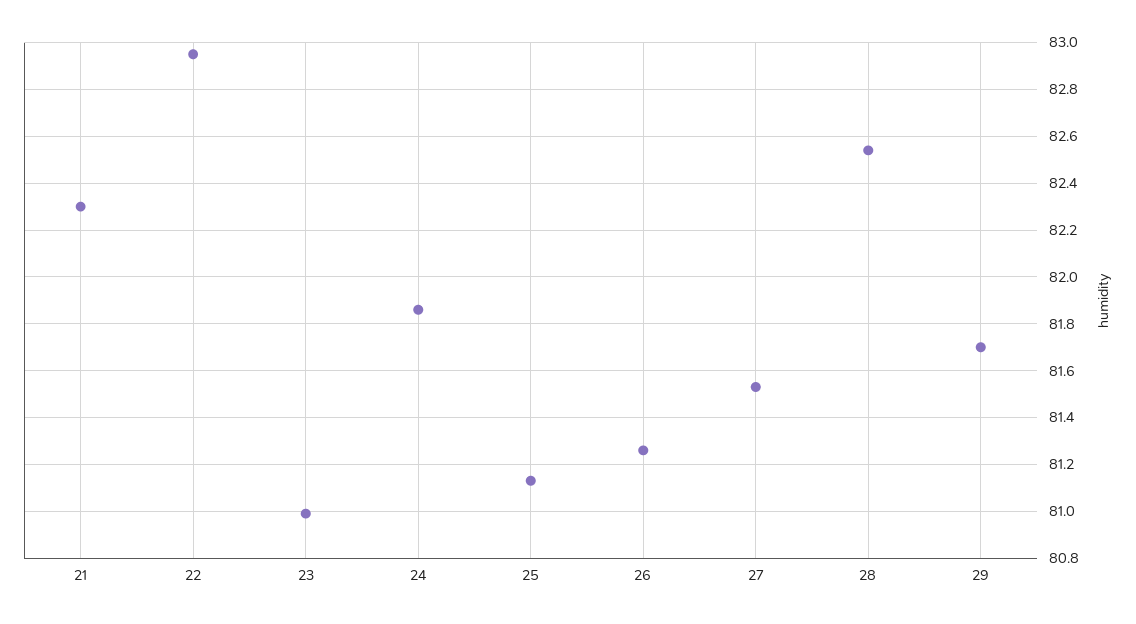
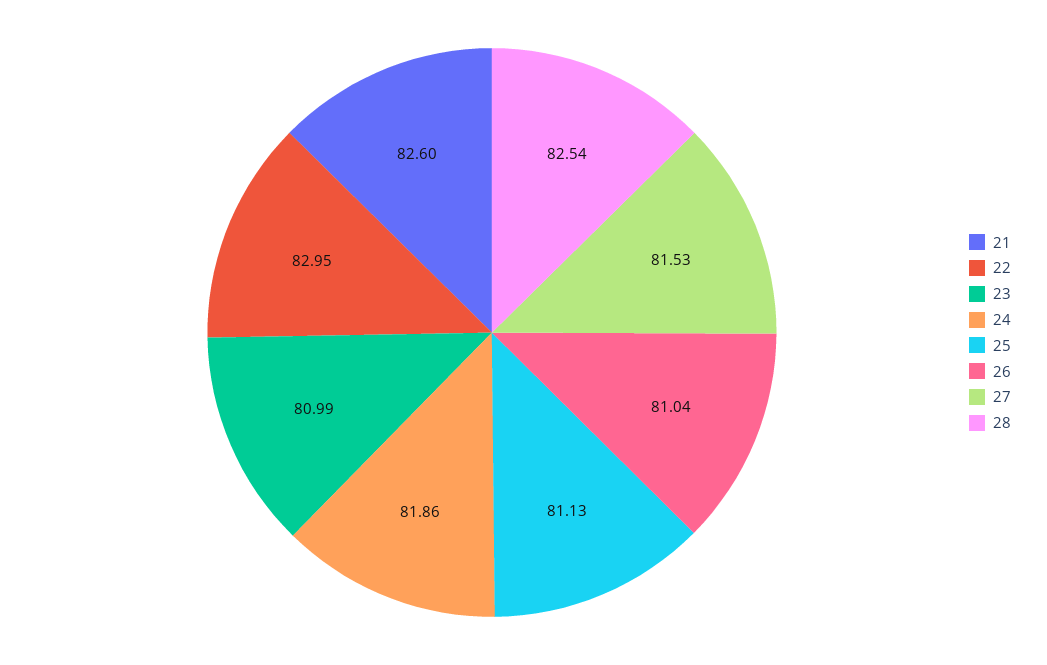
  {
-   "21": 82.3,
+   "21": 82.6,
    "22": 82.95,
    "23": 80.99,
    "24": 81.86,
    "25": 81.13,
-   "26": 81.25,
+   "26": 81.04,
    "27": 81.53,
-   "28": 82.54,
+   "28": 82.54
-   "29": 81.7
  }

